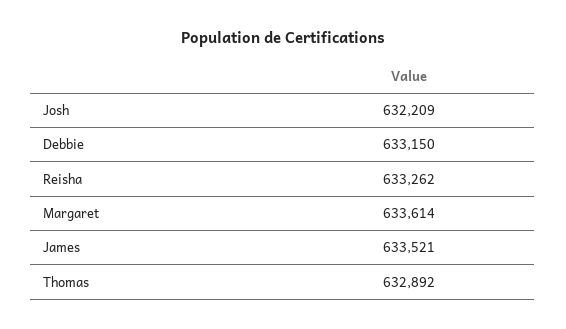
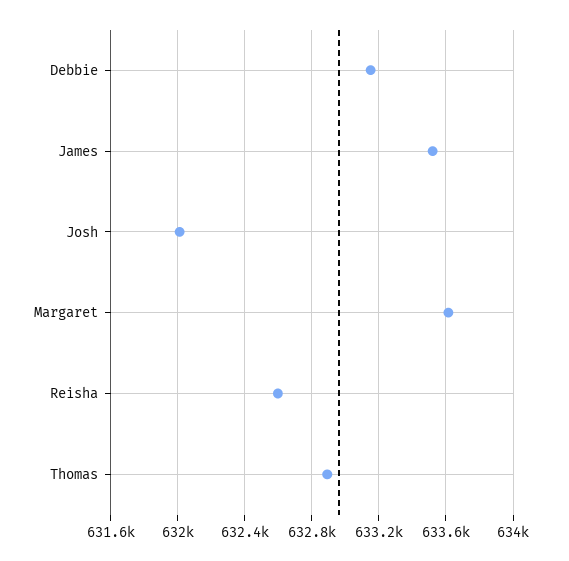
  {
-   "Josh": 632209,
+   "Josh": 632000,
    "Debbie": 633150,
-   "Reisha": 633262,
+   "Reisha": 632600,
    "Margaret": 633614,
    "James": 633521,
    "Thomas": 632892
  }

